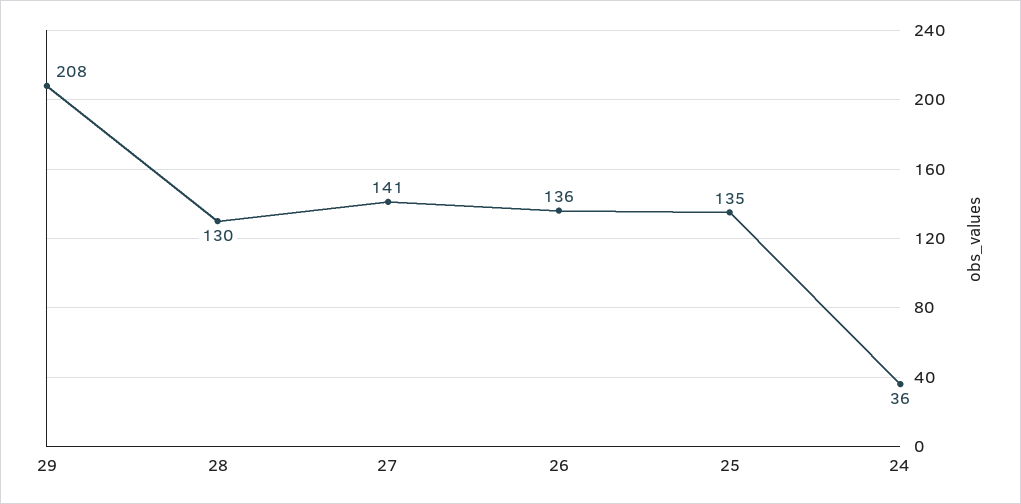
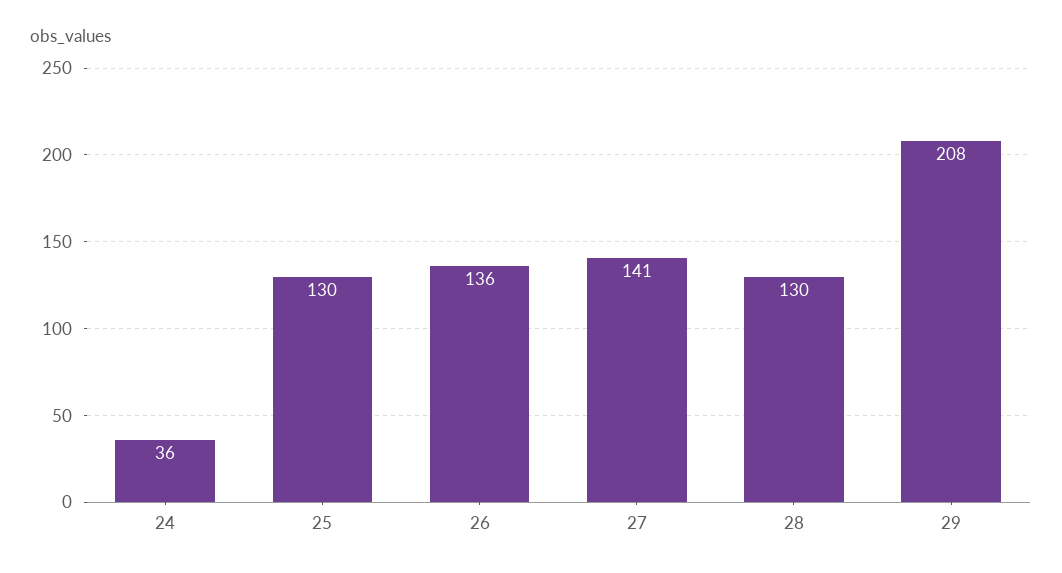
  {
    "29": 208,
    "28": 130,
    "27": 141,
    "26": 136,
-   "25": 135,
+   "25": 130,
    "24": 36
  }

